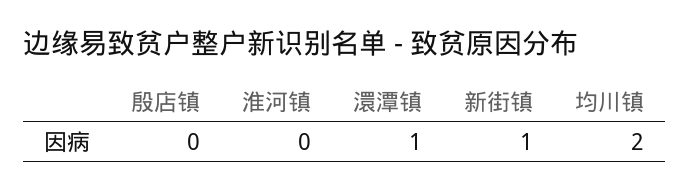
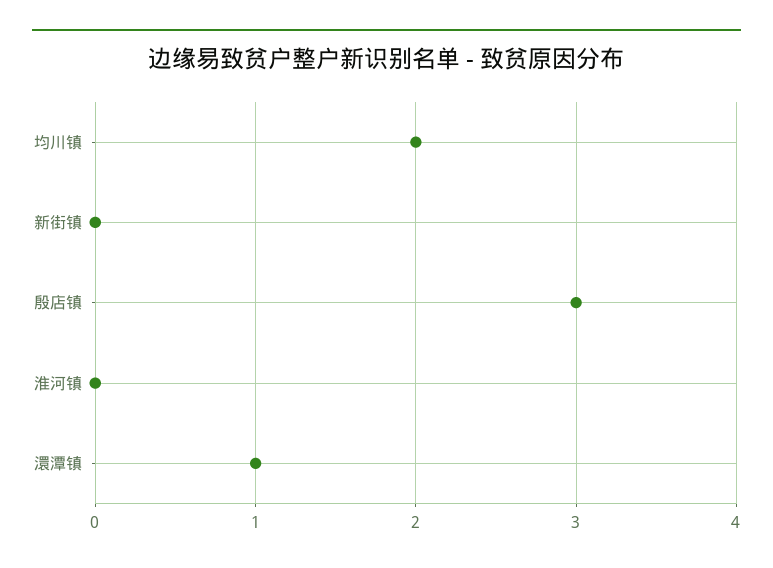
  {
-   "殷店镇": 0,
+   "殷店镇": 3,
    "淮河镇": 0,
    "澴潭镇": 1,
-   "新街镇": 1,
+   "新街镇": 0,
    "均川镇": 2
  }

